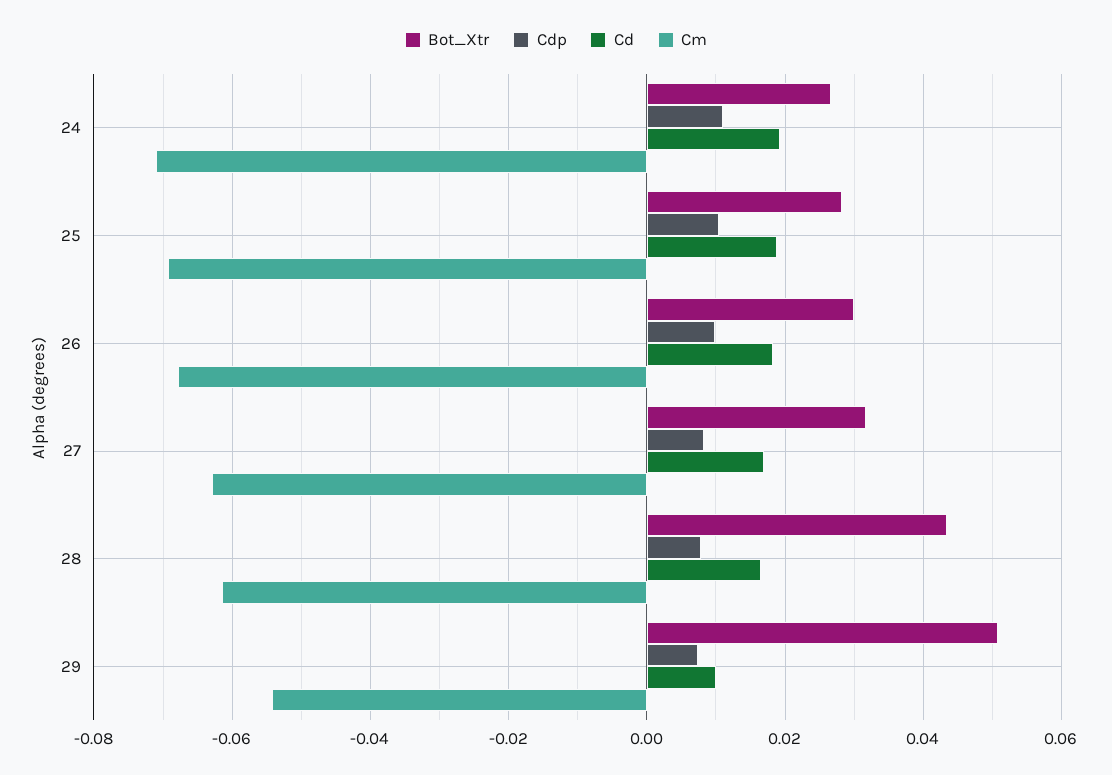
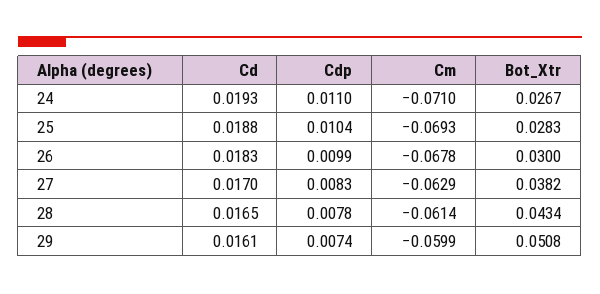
  {
    "Bot_Xtr": {
      "24": 0.0267,
      "25": 0.0283,
      "26": 0.03,
-     "27": 0.032,
+     "27": 0.0382,
      "28": 0.0434,
      "29": 0.0508
    },
    "Cdp": {
      "24": 0.011,
      "25": 0.0104,
      "26": 0.0099,
      "27": 0.0083,
      "28": 0.0078,
      "29": 0.0074
    },
    "Cd": {
      "24": 0.0193,
      "25": 0.0188,
      "26": 0.0183,
      "27": 0.017,
      "28": 0.0165,
-     "29": 0.01
+     "29": 0.0161
    },
    "Cm": {
      "24": -0.071,
      "25": -0.0693,
      "26": -0.0678,
      "27": -0.0629,
      "28": -0.0614,
-     "29": -0.054
+     "29": -0.0599
    }
  }

